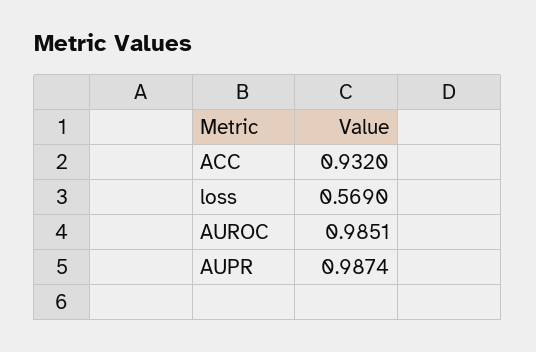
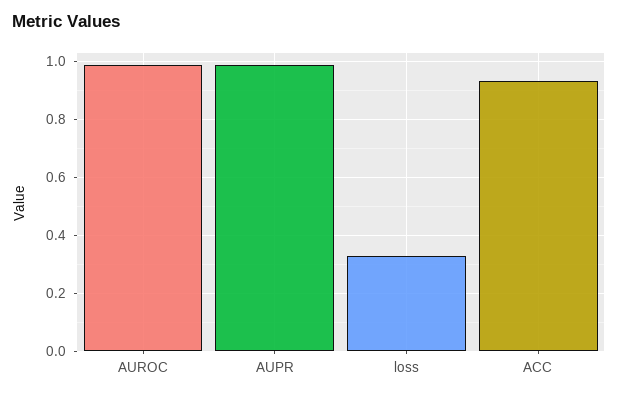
  {
    "ACC": 0.932,
-   "loss": 0.569,
+   "loss": 0.325,
    "AUROC": 0.9851,
    "AUPR": 0.9874
  }

